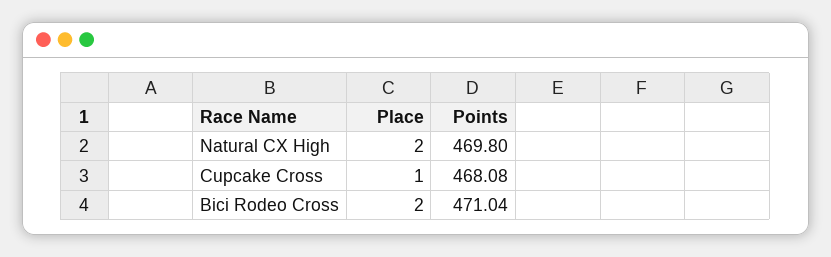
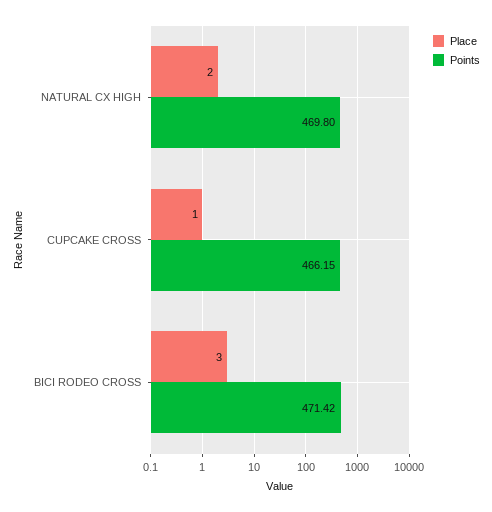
  {
    "Place": {
      "Natural CX High": 2,
      "Cupcake Cross": 1,
-     "Bici Rodeo Cross": 2
+     "Bici Rodeo Cross": 3
    },
    "Points": {
      "Natural CX High": 469.8,
-     "Cupcake Cross": 468.08,
+     "Cupcake Cross": 466.15,
-     "Bici Rodeo Cross": 471.04
+     "Bici Rodeo Cross": 471.42
    }
  }

